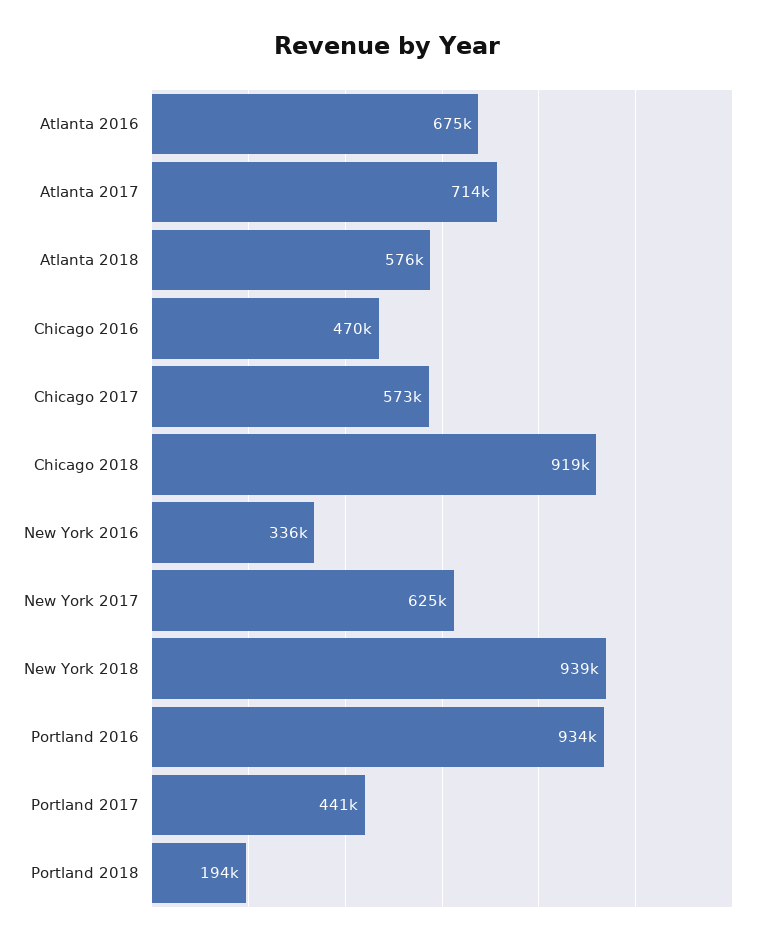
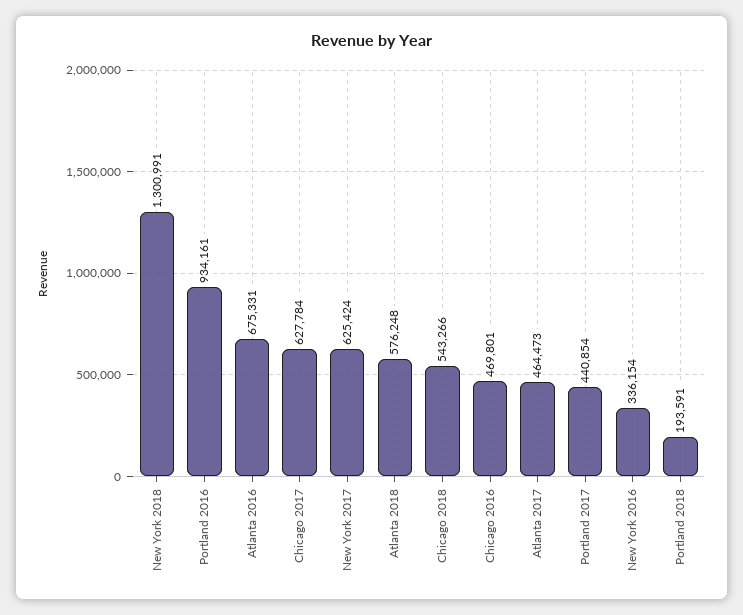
  {
    "Atlanta 2016": 675331,
-   "Atlanta 2017": 714000,
+   "Atlanta 2017": 464473,
    "Atlanta 2018": 576248,
    "Chicago 2016": 469801,
-   "Chicago 2017": 573000,
+   "Chicago 2017": 627784,
-   "Chicago 2018": 919000,
+   "Chicago 2018": 543266,
    "New York 2016": 336154,
    "New York 2017": 625424,
-   "New York 2018": 939000,
+   "New York 2018": 1300991,
    "Portland 2016": 934161,
    "Portland 2017": 440854,
    "Portland 2018": 193591
  }

